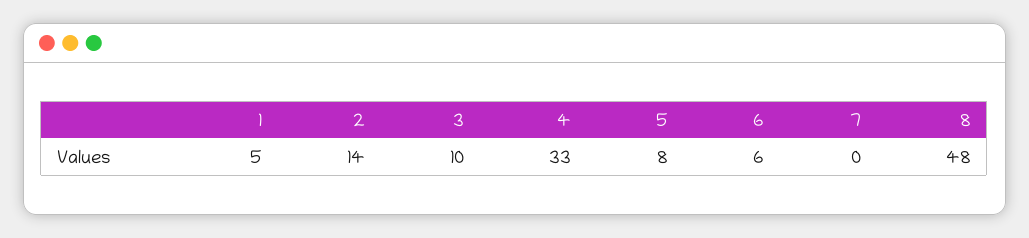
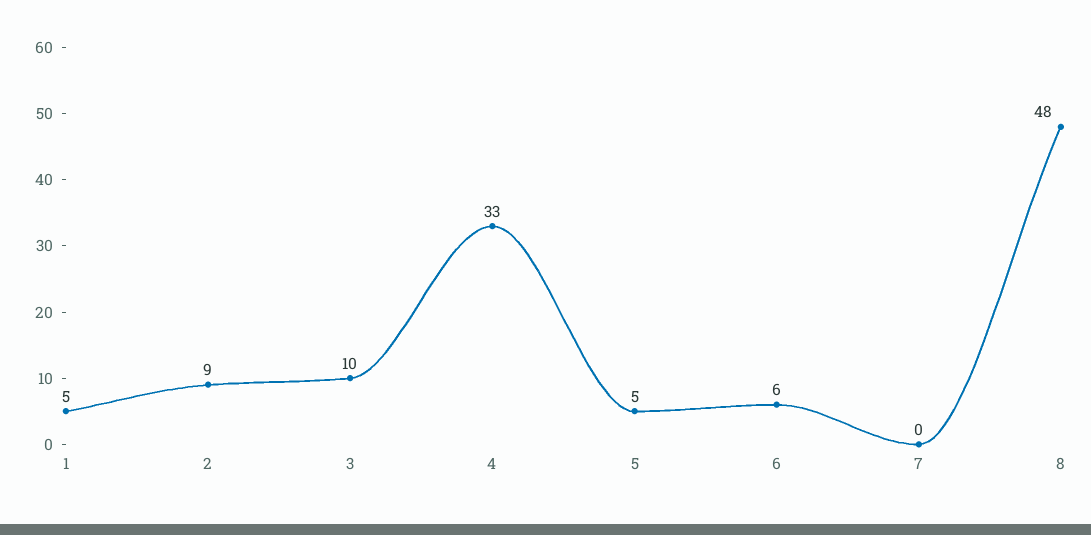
  {
    "1": 5,
-   "2": 14,
+   "2": 9,
    "3": 10,
    "4": 33,
-   "5": 8,
+   "5": 5,
    "6": 6,
    "7": 0,
    "8": 48
  }

